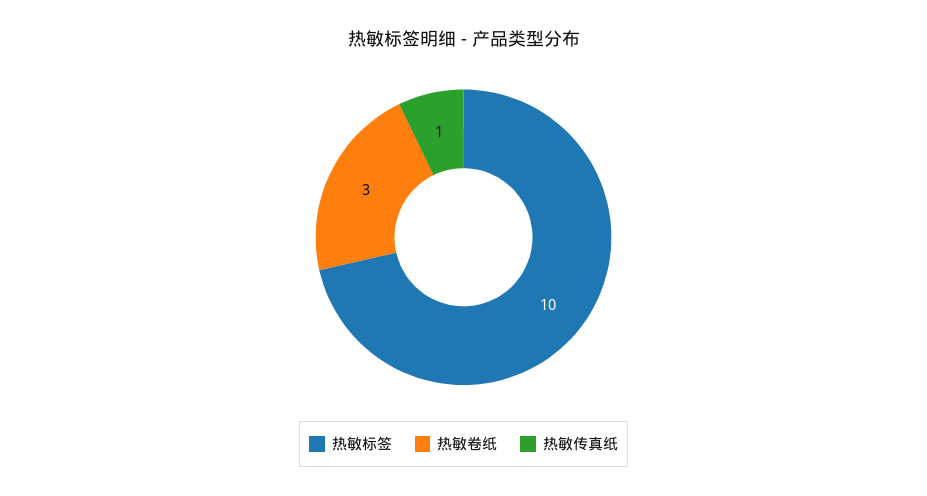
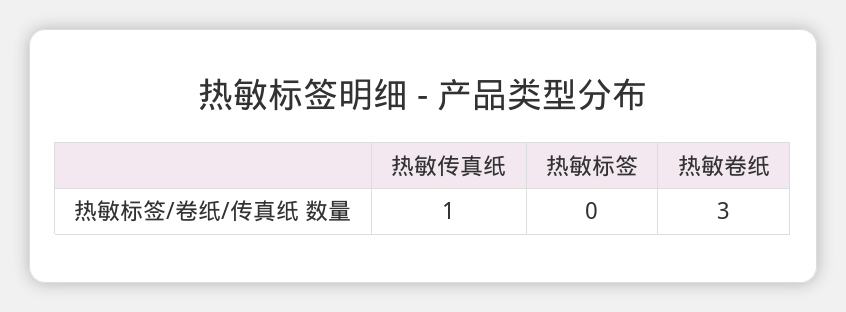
  {
-   "热敏标签": 10,
+   "热敏标签": 0,
    "热敏卷纸": 3,
    "热敏传真纸": 1
  }

